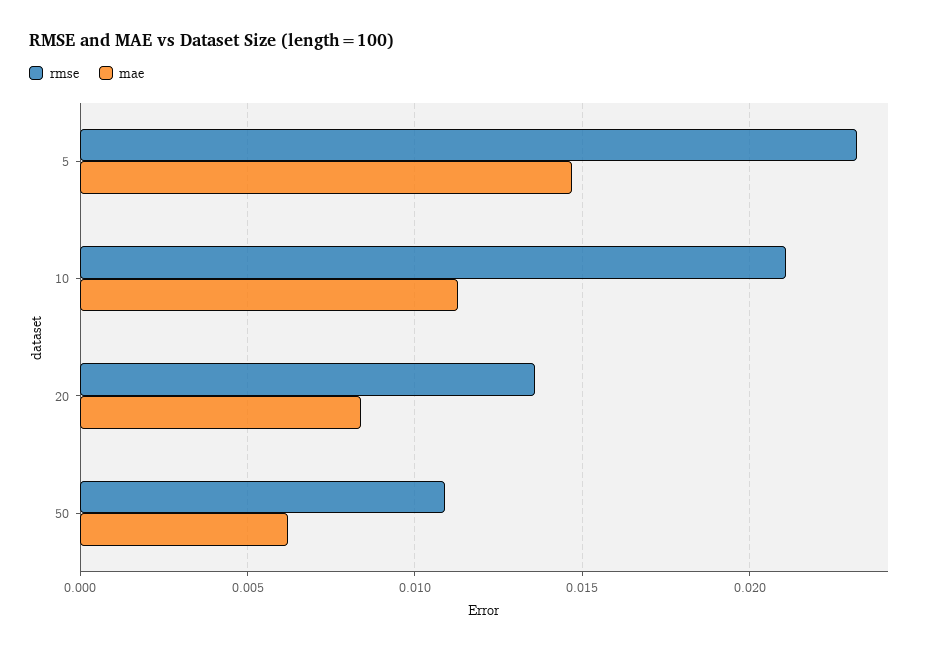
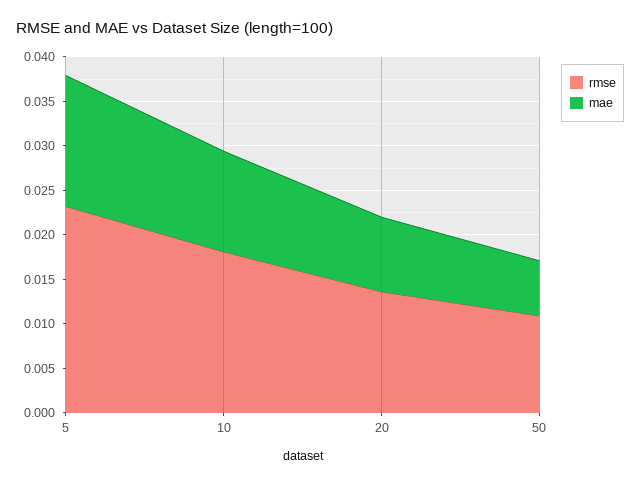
  {
    "rmse": {
      "5": 0.023,
-     "10": 0.021,
+     "10": 0.018,
      "20": 0.0135,
      "50": 0.011
    },
    "mae": {
      "5": 0.0145,
      "10": 0.0115,
      "20": 0.0085,
      "50": 0.006
    }
  }

